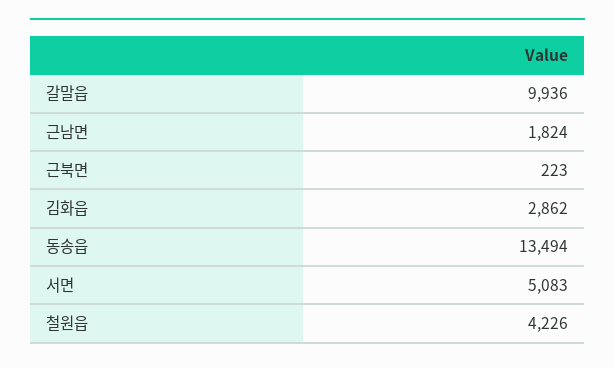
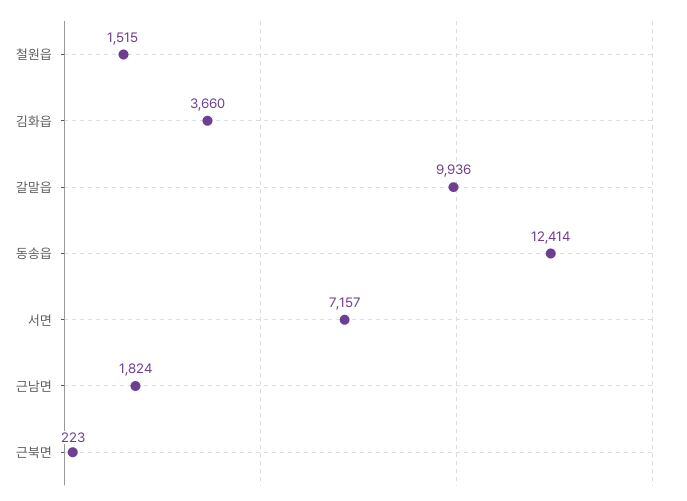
  {
    "갈말읍": 9936,
    "근남면": 1824,
    "근북면": 223,
-   "김화읍": 2862,
+   "김화읍": 3660,
-   "동송읍": 13494,
+   "동송읍": 12414,
-   "서면": 5083,
+   "서면": 7157,
-   "철원읍": 4226
+   "철원읍": 1515
  }

